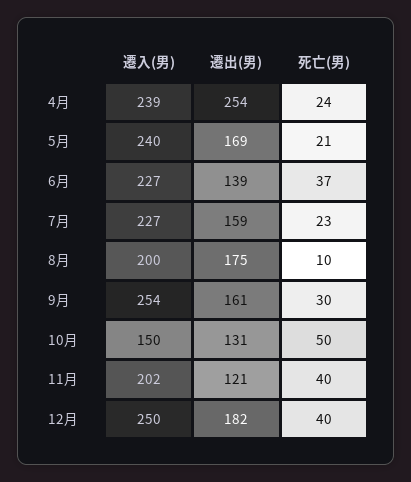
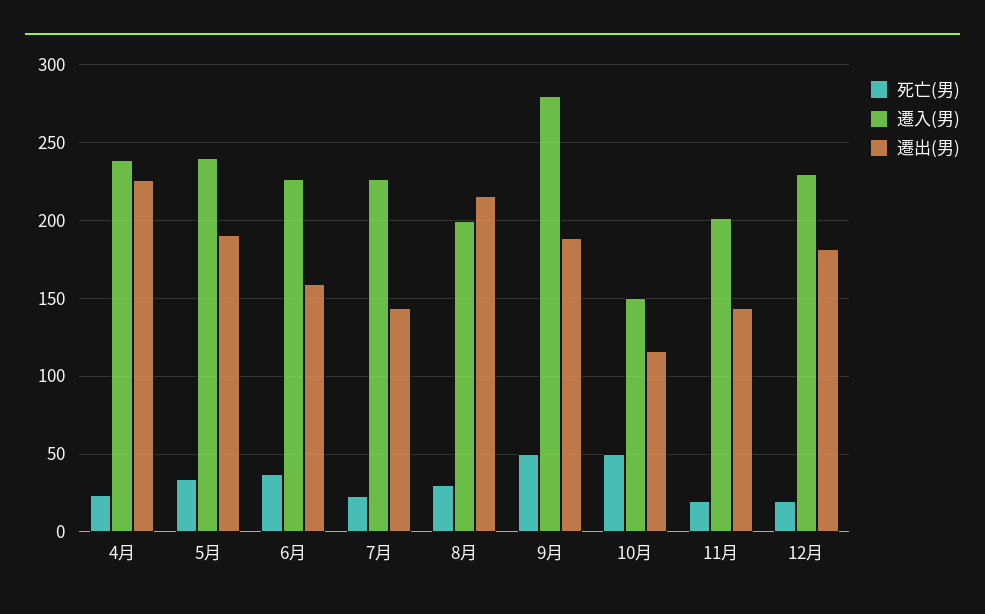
  {
    "遷入(男)": {
      "4月": 239,
      "5月": 240,
      "6月": 227,
      "7月": 227,
      "8月": 200,
-     "9月": 254,
+     "9月": 280,
      "10月": 150,
      "11月": 202,
-     "12月": 250
+     "12月": 230
    },
    "遷出(男)": {
-     "4月": 254,
+     "4月": 225,
-     "5月": 169,
+     "5月": 190,
-     "6月": 139,
+     "6月": 160,
-     "7月": 159,
+     "7月": 145,
-     "8月": 175,
+     "8月": 215,
-     "9月": 161,
+     "9月": 190,
-     "10月": 131,
+     "10月": 115,
-     "11月": 121,
+     "11月": 145,
      "12月": 182
    },
    "死亡(男)": {
      "4月": 24,
-     "5月": 21,
+     "5月": 35,
      "6月": 37,
      "7月": 23,
-     "8月": 10,
+     "8月": 30,
-     "9月": 30,
+     "9月": 50,
      "10月": 50,
-     "11月": 40,
+     "11月": 20,
-     "12月": 40
+     "12月": 20
    }
  }

